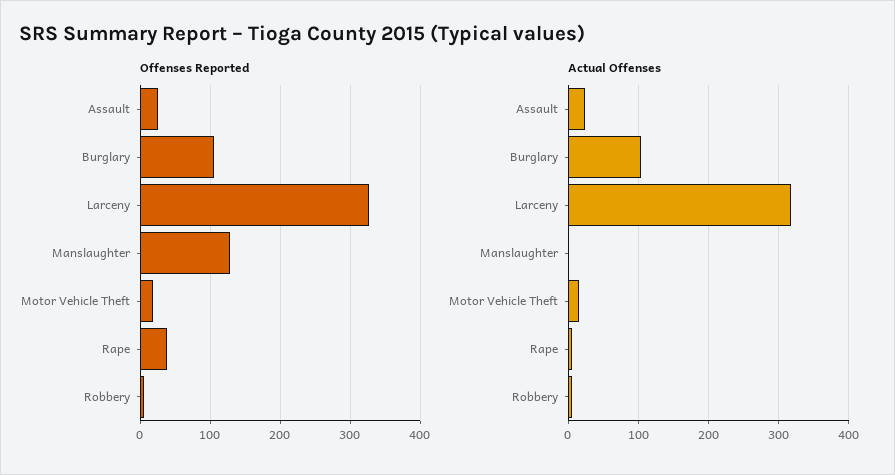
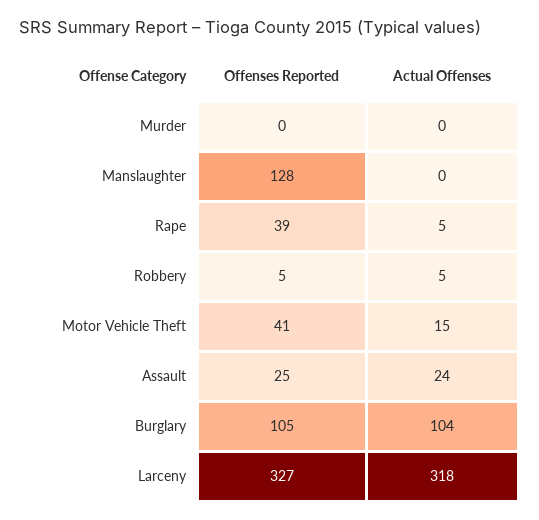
  {
    "Offenses Reported": {
      "Assault": 25,
      "Burglary": 105,
      "Larceny": 327,
      "Manslaughter": 128,
-     "Motor Vehicle Theft": 20,
+     "Motor Vehicle Theft": 41,
      "Rape": 39,
-     "Robbery": 5
+     "Robbery": 5,
+     "Murder": 0
    },
    "Actual Offenses": {
      "Assault": 24,
      "Burglary": 104,
      "Larceny": 318,
      "Manslaughter": 0,
      "Motor Vehicle Theft": 15,
      "Rape": 5,
-     "Robbery": 5
+     "Robbery": 5,
+     "Murder": 0
    }
  }

